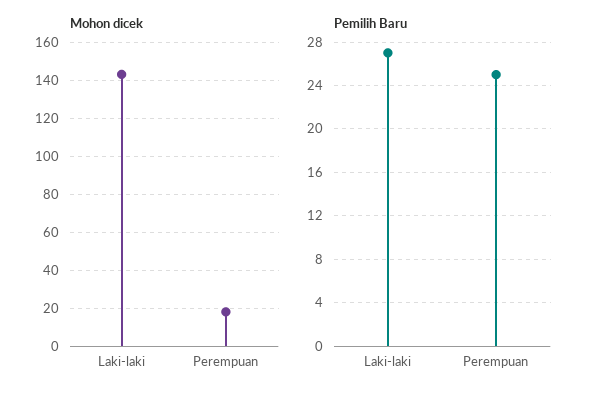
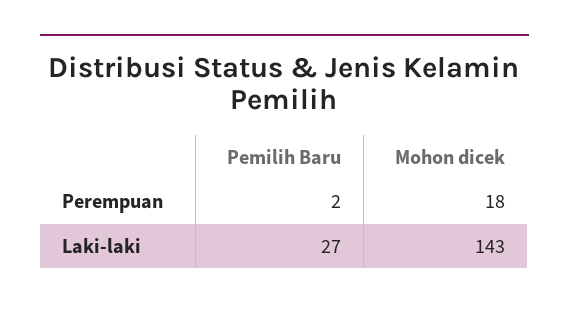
  {
    "Mohon dicek": {
      "Laki-laki": 143,
      "Perempuan": 18
    },
    "Pemilih Baru": {
      "Laki-laki": 27,
-     "Perempuan": 25
+     "Perempuan": 2
    }
  }

